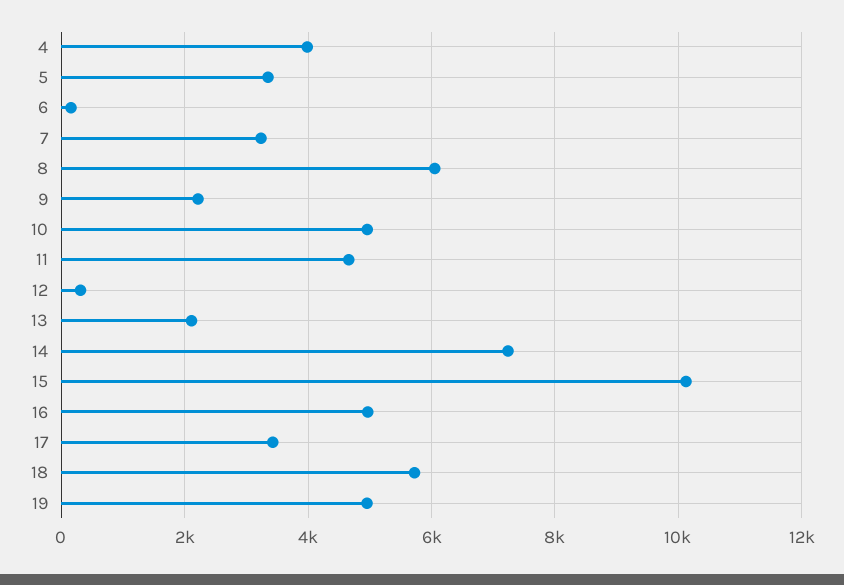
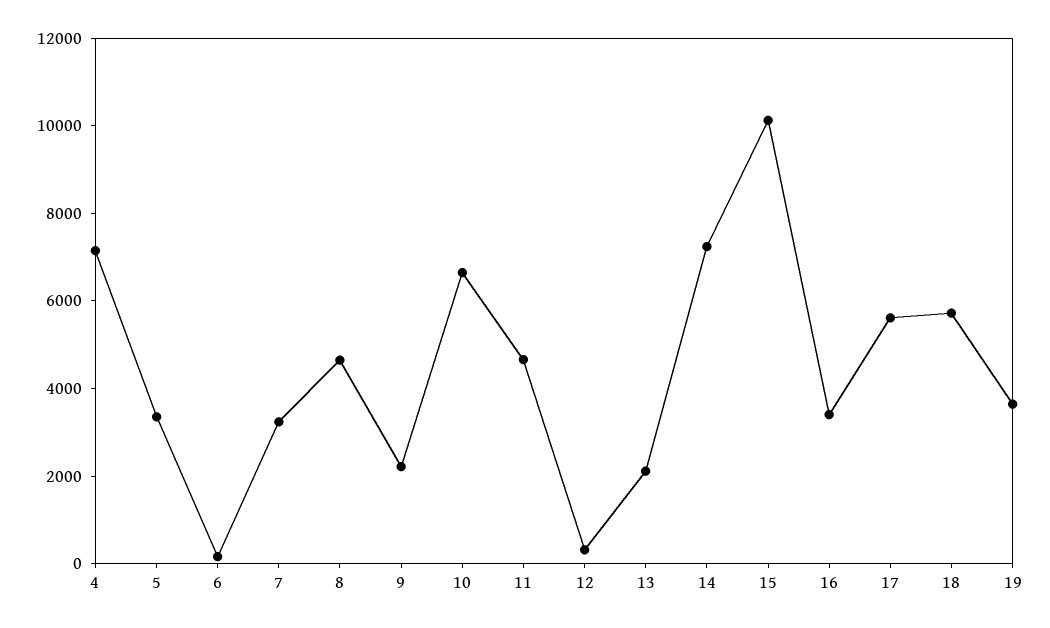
  {
-   "4": 4000,
+   "4": 7000,
    "5": 3400,
    "6": 200,
    "7": 3200,
-   "8": 6000,
+   "8": 4500,
    "9": 2200,
-   "10": 5000,
+   "10": 6500,
    "11": 4600,
    "12": 400,
    "13": 2200,
    "14": 7200,
    "15": 10200,
-   "16": 5000,
+   "16": 3500,
-   "17": 3400,
+   "17": 5500,
    "18": 5800,
-   "19": 5000
+   "19": 3500
  }

